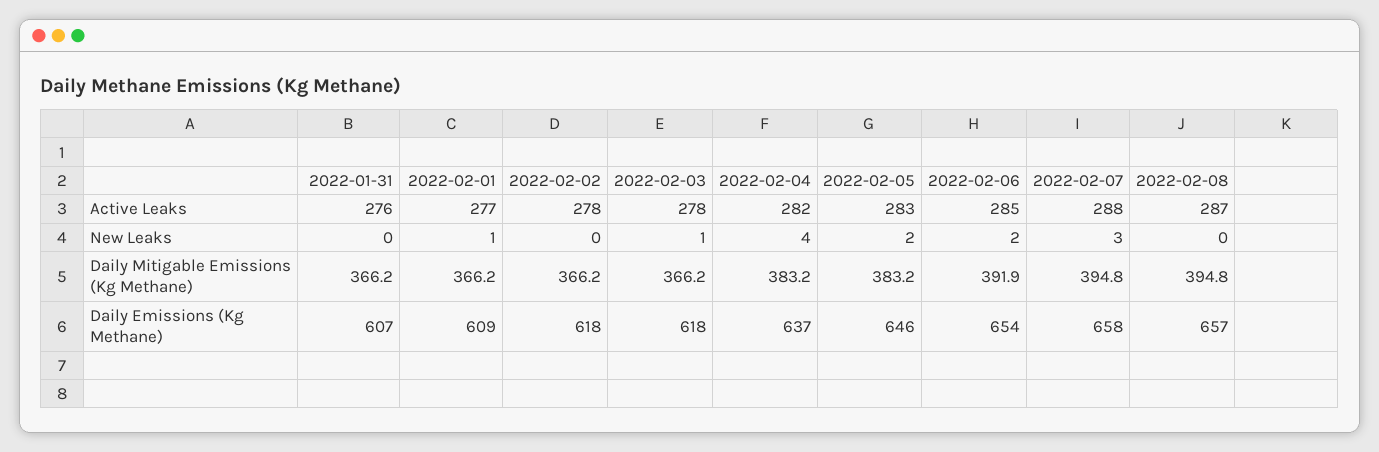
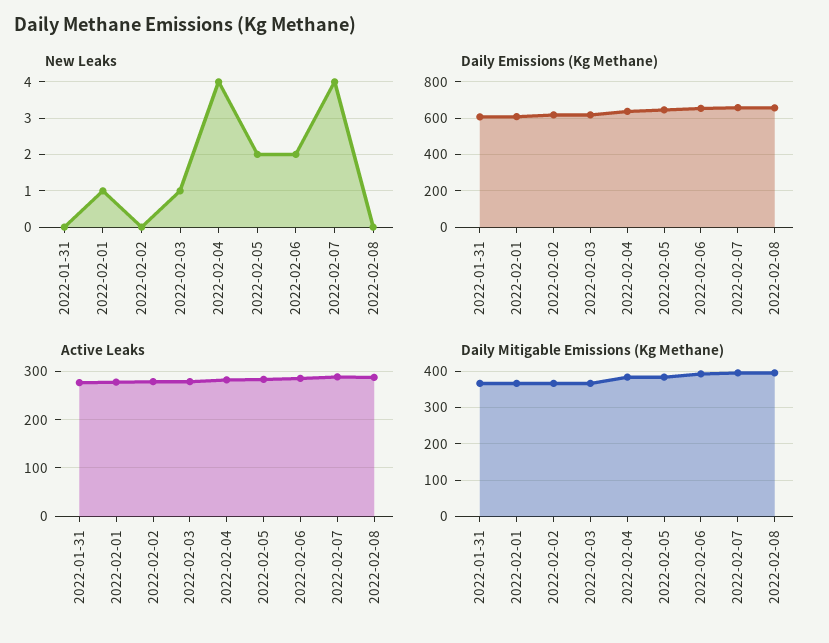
  {
    "Active Leaks": {
      "2022-01-31": 276,
      "2022-02-01": 277,
      "2022-02-02": 278,
      "2022-02-03": 278,
      "2022-02-04": 282,
      "2022-02-05": 283,
      "2022-02-06": 285,
      "2022-02-07": 288,
      "2022-02-08": 287
    },
    "New Leaks": {
      "2022-01-31": 0,
      "2022-02-01": 1,
      "2022-02-02": 0,
      "2022-02-03": 1,
      "2022-02-04": 4,
      "2022-02-05": 2,
      "2022-02-06": 2,
-     "2022-02-07": 3,
+     "2022-02-07": 4,
      "2022-02-08": 0
    },
    "Daily Mitigable Emissions (Kg Methane)": {
      "2022-01-31": 366.2,
      "2022-02-01": 366.2,
      "2022-02-02": 366.2,
      "2022-02-03": 366.2,
      "2022-02-04": 383.2,
      "2022-02-05": 383.2,
      "2022-02-06": 391.9,
      "2022-02-07": 394.8,
      "2022-02-08": 394.8
    },
    "Daily Emissions (Kg Methane)": {
      "2022-01-31": 607,
      "2022-02-01": 609,
      "2022-02-02": 618,
      "2022-02-03": 618,
      "2022-02-04": 637,
      "2022-02-05": 646,
      "2022-02-06": 654,
      "2022-02-07": 658,
      "2022-02-08": 657
    }
  }

